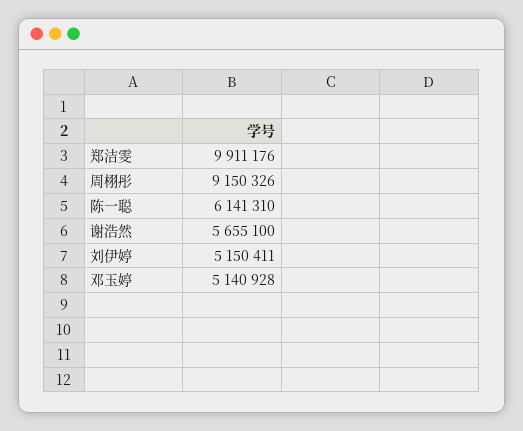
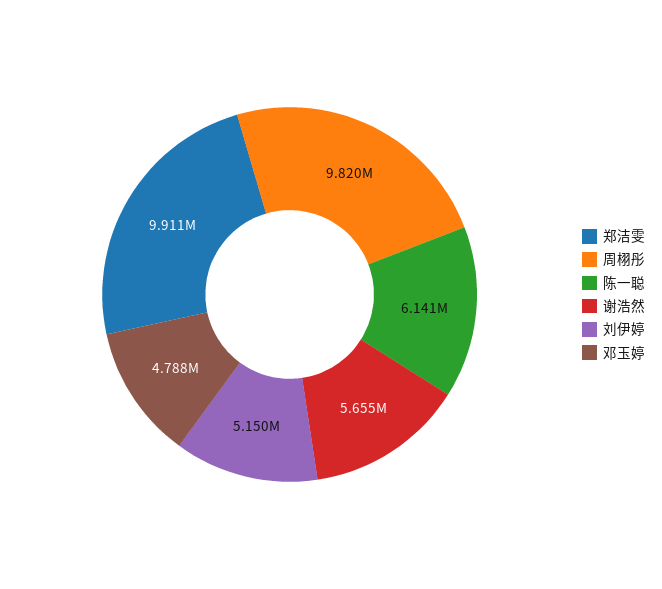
  {
    "郑洁雯": 9911176,
-   "周栩彤": 9150326,
+   "周栩彤": 9820000,
    "陈一聪": 6141310,
    "谢浩然": 5655100,
    "刘伊婷": 5150411,
-   "邓玉婷": 5140928
+   "邓玉婷": 4788000
  }

